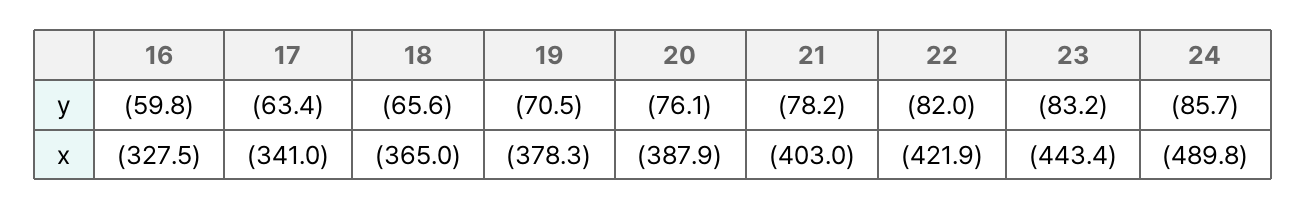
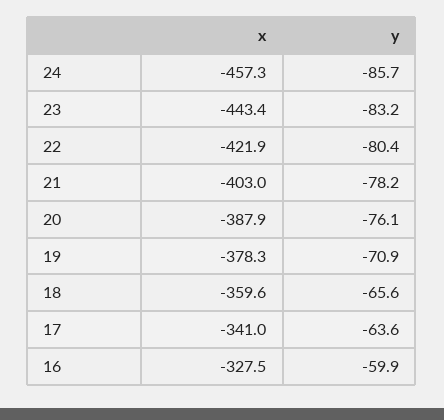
  {
    "16": {
-     "y": -59.8,
+     "y": -59.9,
      "x": -327.5
    },
    "17": {
-     "y": -63.4,
+     "y": -63.6,
      "x": -341
    },
    "18": {
      "y": -65.6,
-     "x": -365
+     "x": -359.6
    },
    "19": {
-     "y": -70.5,
+     "y": -70.9,
      "x": -378.3
    },
    "20": {
      "y": -76.1,
      "x": -387.9
    },
    "21": {
      "y": -78.2,
      "x": -403
    },
    "22": {
-     "y": -82,
+     "y": -80.4,
      "x": -421.9
    },
    "23": {
      "y": -83.2,
      "x": -443.4
    },
    "24": {
      "y": -85.7,
-     "x": -489.8
+     "x": -457.3
    }
  }

